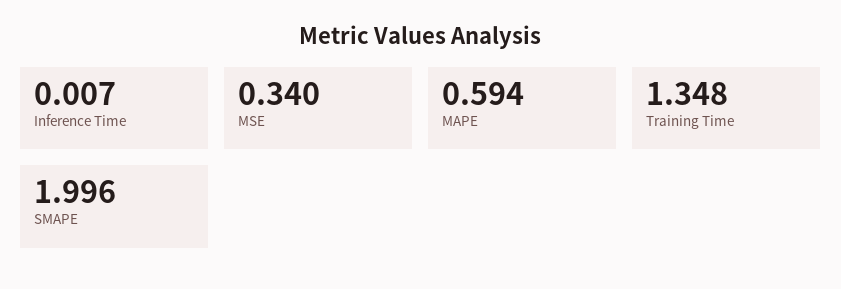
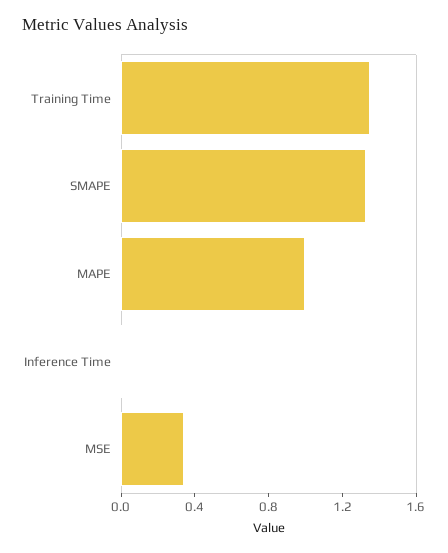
  {
    "Inference Time": 0.007,
    "MSE": 0.34,
-   "MAPE": 0.594,
+   "MAPE": 1,
    "Training Time": 1.348,
-   "SMAPE": 1.996
+   "SMAPE": 1.3
  }

